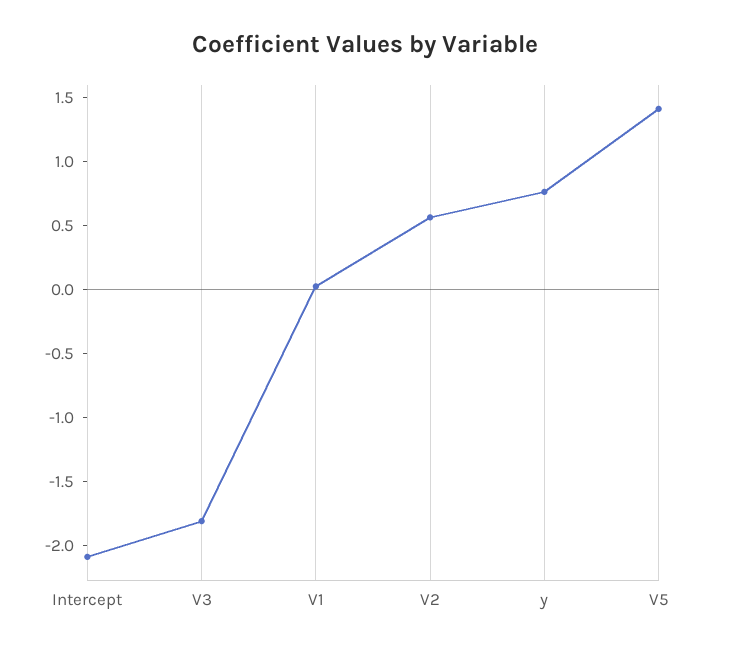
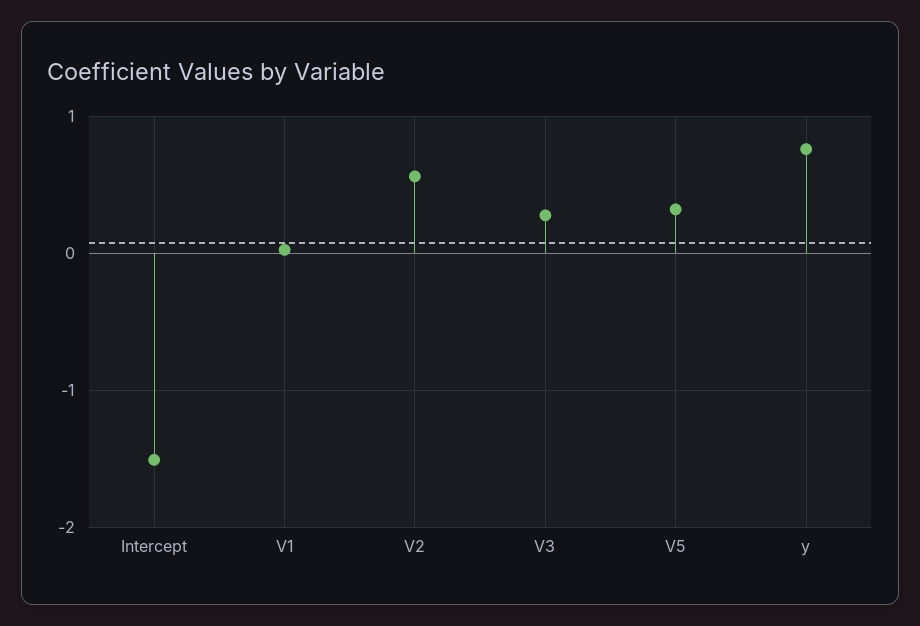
  {
-   "Intercept": -2.1,
+   "Intercept": -1.5,
-   "V3": -1.8,
+   "V3": 0.3,
    "V1": 0,
    "V2": 0.6,
    "y": 0.8,
-   "V5": 1.4
+   "V5": 0.3
  }

